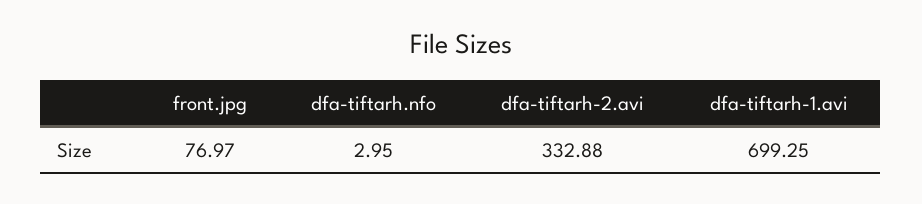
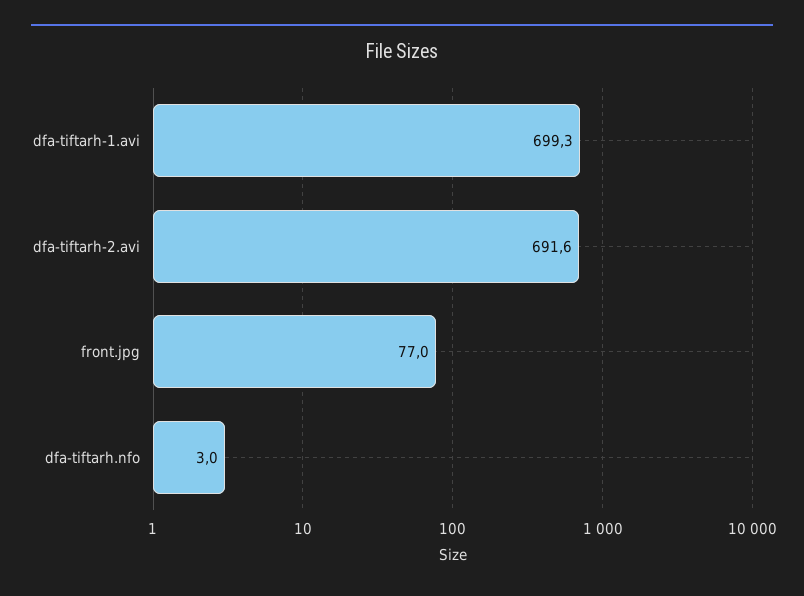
  {
    "front.jpg": 76.97,
    "dfa-tiftarh.nfo": 2.95,
-   "dfa-tiftarh-2.avi": 332.88,
+   "dfa-tiftarh-2.avi": 691.6,
    "dfa-tiftarh-1.avi": 699.25
  }

